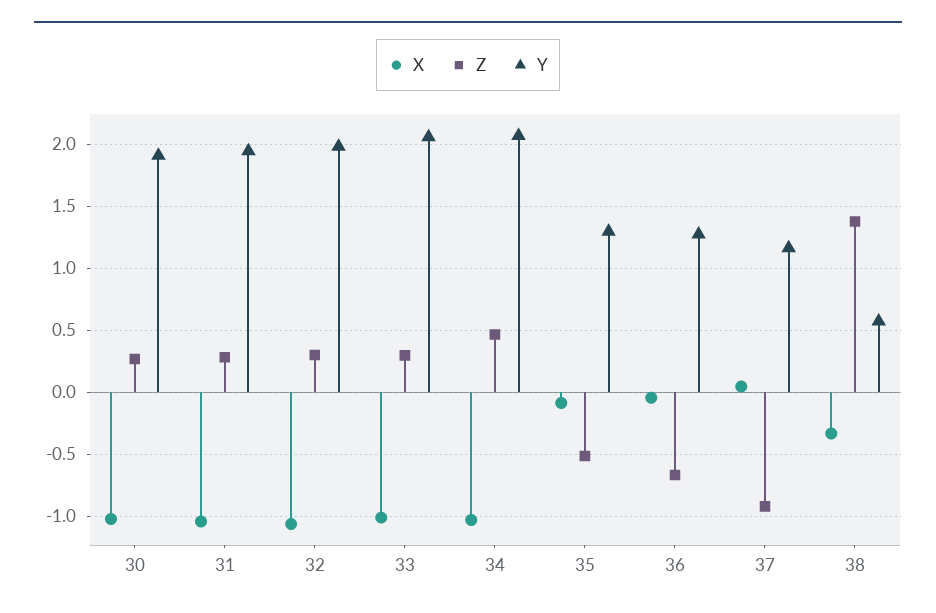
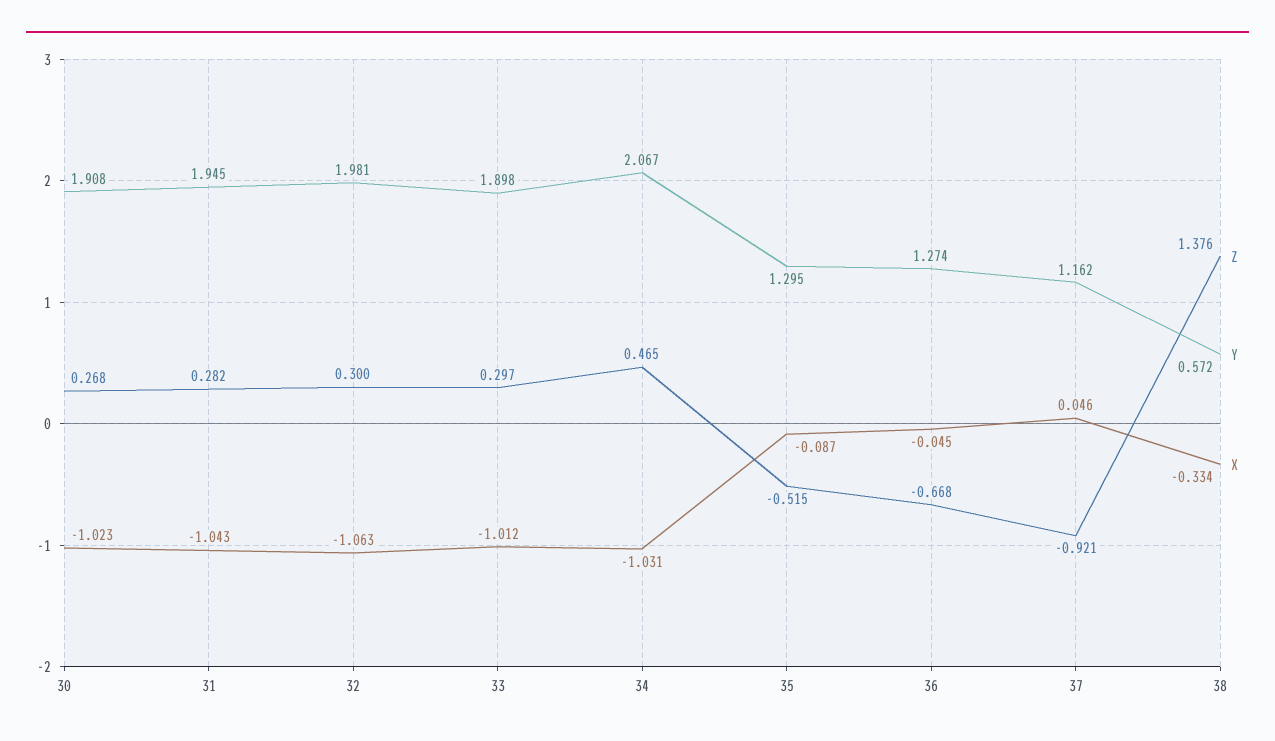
  {
    "X": {
      "30": -1.023,
      "31": -1.043,
      "32": -1.063,
      "33": -1.012,
      "34": -1.031,
      "35": -0.087,
      "36": -0.045,
      "37": 0.046,
      "38": -0.334
    },
    "Z": {
      "30": 0.268,
      "31": 0.282,
      "32": 0.3,
      "33": 0.297,
      "34": 0.465,
      "35": -0.515,
      "36": -0.668,
      "37": -0.921,
      "38": 1.376
    },
    "Y": {
      "30": 1.908,
      "31": 1.945,
      "32": 1.981,
-     "33": 2.05,
+     "33": 1.898,
      "34": 2.067,
      "35": 1.295,
      "36": 1.274,
      "37": 1.162,
      "38": 0.572
    }
  }

